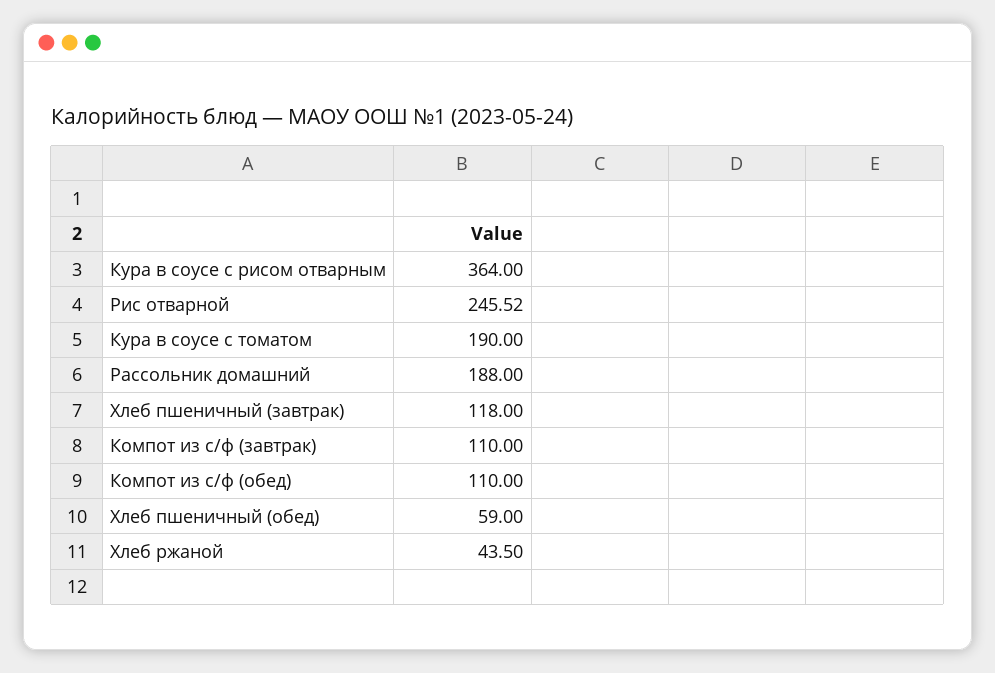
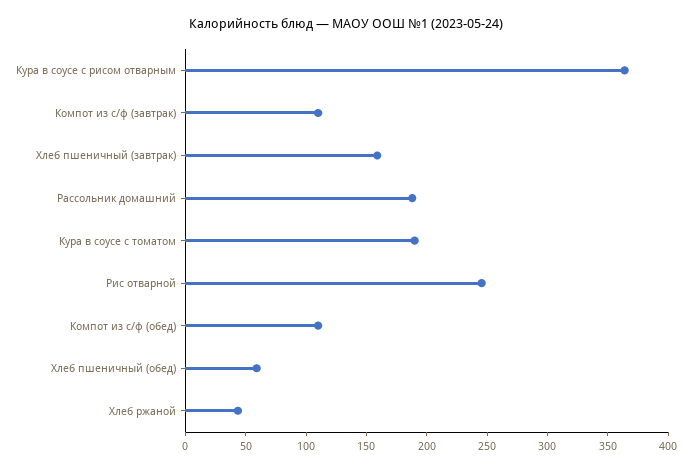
  {
    "Кура в соусе с рисом отварным": 364,
    "Рис отварной": 245.52,
    "Кура в соусе с томатом": 190,
    "Рассольник домашний": 188,
-   "Хлеб пшеничный (завтрак)": 118,
+   "Хлеб пшеничный (завтрак)": 160,
    "Компот из с/ф (завтрак)": 110,
    "Компот из с/ф (обед)": 110,
    "Хлеб пшеничный (обед)": 59,
    "Хлеб ржаной": 43.5
  }

